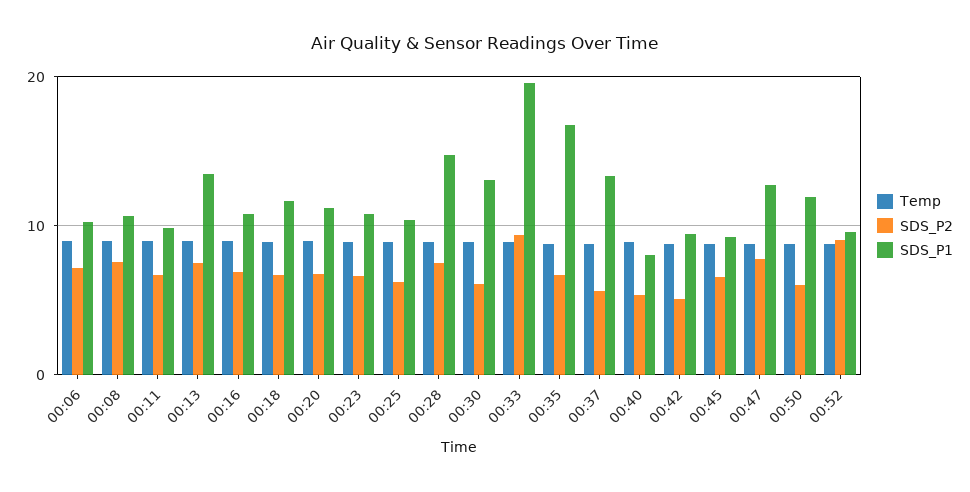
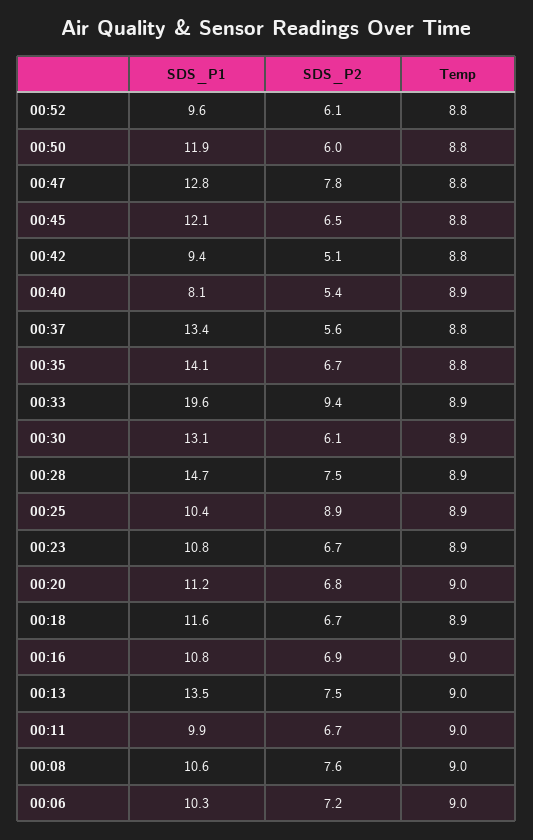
  {
    "Temp": {
      "00:06": 9,
      "00:08": 9,
      "00:11": 9,
      "00:13": 9,
      "00:16": 9,
      "00:18": 8.9,
      "00:20": 9,
      "00:23": 8.9,
      "00:25": 8.9,
      "00:28": 8.9,
      "00:30": 8.9,
      "00:33": 8.9,
      "00:35": 8.8,
      "00:37": 8.8,
      "00:40": 8.9,
      "00:42": 8.8,
      "00:45": 8.8,
      "00:47": 8.8,
      "00:50": 8.8,
      "00:52": 8.8
    },
    "SDS_P2": {
      "00:06": 7.2,
      "00:08": 7.6,
      "00:11": 6.7,
      "00:13": 7.5,
      "00:16": 6.9,
      "00:18": 6.7,
      "00:20": 6.8,
      "00:23": 6.7,
-     "00:25": 6,
+     "00:25": 8.9,
      "00:28": 7.5,
      "00:30": 6.1,
      "00:33": 9.4,
      "00:35": 6.7,
      "00:37": 5.6,
      "00:40": 5.4,
      "00:42": 5.1,
      "00:45": 6.5,
      "00:47": 7.8,
      "00:50": 6,
-     "00:52": 9
+     "00:52": 6.1
    },
    "SDS_P1": {
      "00:06": 10.3,
      "00:08": 10.6,
      "00:11": 9.9,
      "00:13": 13.5,
      "00:16": 10.8,
      "00:18": 11.6,
      "00:20": 11.2,
      "00:23": 10.8,
      "00:25": 10.4,
      "00:28": 14.7,
      "00:30": 13.1,
      "00:33": 19.6,
-     "00:35": 17,
+     "00:35": 14.1,
      "00:37": 13.4,
      "00:40": 8.1,
      "00:42": 9.4,
-     "00:45": 9,
+     "00:45": 12.1,
      "00:47": 12.8,
      "00:50": 11.9,
      "00:52": 9.6
    }
  }

